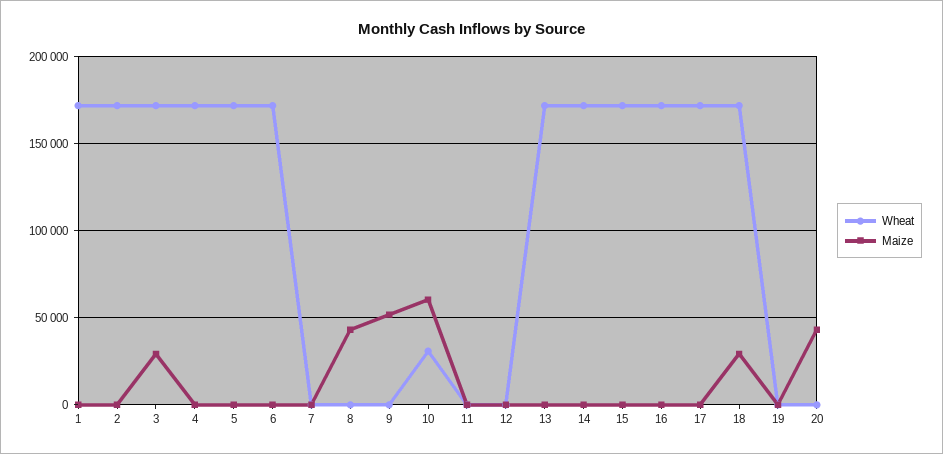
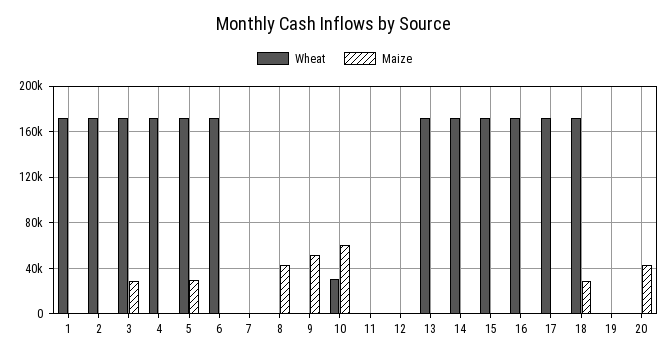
  {
    "Wheat": {
      "1": 170000,
      "2": 170000,
      "3": 170000,
      "4": 170000,
      "5": 170000,
      "6": 170000,
      "7": 0,
      "8": 0,
      "9": 0,
      "10": 30000,
      "11": 0,
      "12": 0,
      "13": 170000,
      "14": 170000,
      "15": 170000,
      "16": 170000,
      "17": 170000,
      "18": 170000,
      "19": 0,
      "20": 0
    },
    "Maize": {
      "1": 0,
      "2": 0,
      "3": 30000,
      "4": 0,
-     "5": 0,
+     "5": 30000,
      "6": 0,
      "7": 0,
      "8": 45000,
      "9": 50000,
      "10": 60000,
      "11": 0,
      "12": 0,
      "13": 0,
      "14": 0,
      "15": 0,
      "16": 0,
      "17": 0,
      "18": 30000,
      "19": 0,
      "20": 45000
    }
  }

